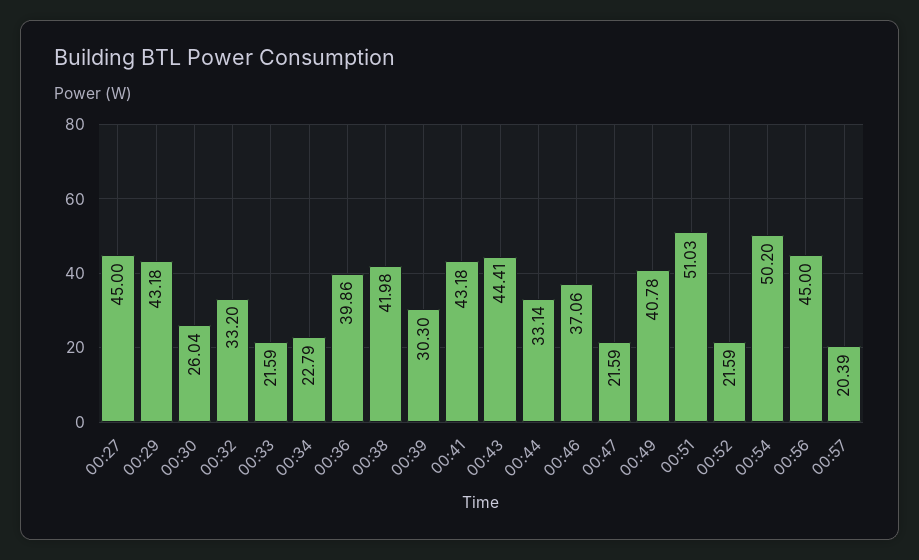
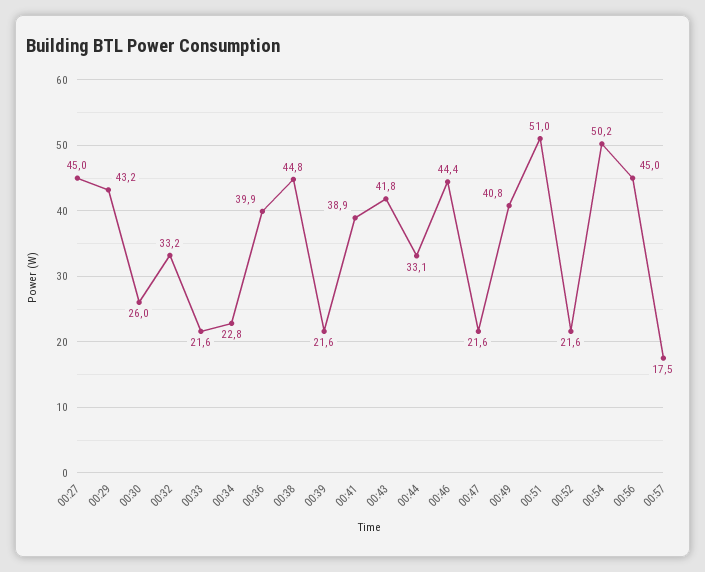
  {
    "00:27": 45,
    "00:29": 43.18,
    "00:30": 26.04,
    "00:32": 33.2,
    "00:33": 21.59,
    "00:34": 22.79,
    "00:36": 39.86,
-   "00:38": 41.98,
+   "00:38": 44.8,
-   "00:39": 30.3,
+   "00:39": 21.6,
-   "00:41": 43.18,
+   "00:41": 38.9,
-   "00:43": 44.41,
+   "00:43": 41.8,
    "00:44": 33.14,
-   "00:46": 37.06,
+   "00:46": 44.4,
    "00:47": 21.59,
    "00:49": 40.78,
    "00:51": 51.03,
    "00:52": 21.59,
    "00:54": 50.2,
    "00:56": 45,
-   "00:57": 20.39
+   "00:57": 17.5
  }

